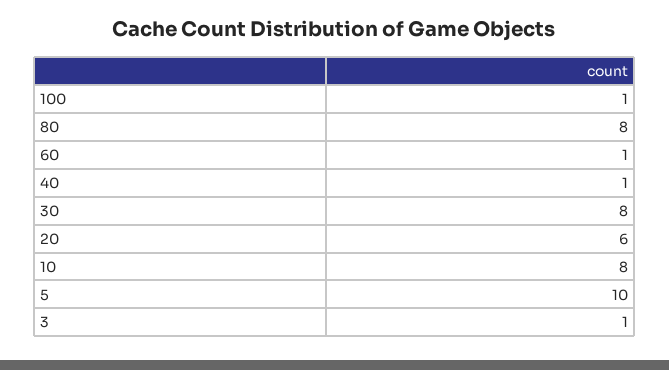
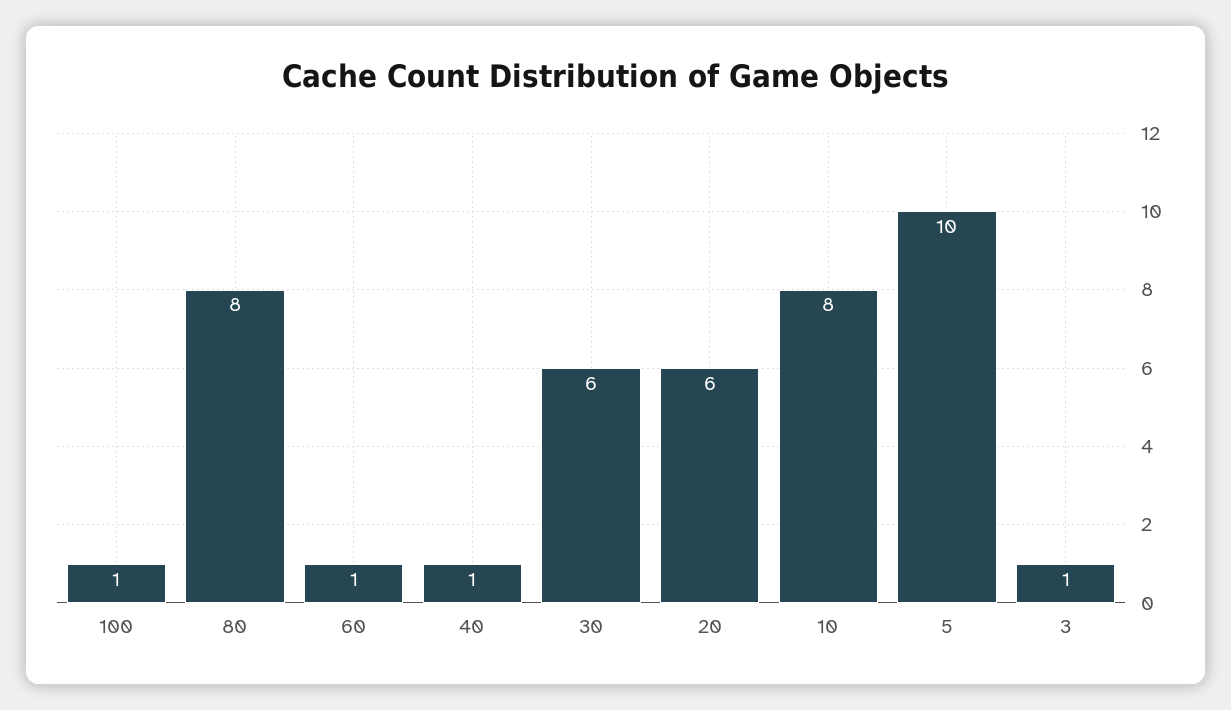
  {
    "100": 1,
    "80": 8,
    "60": 1,
    "40": 1,
-   "30": 8,
+   "30": 6,
    "20": 6,
    "10": 8,
    "5": 10,
    "3": 1
  }

